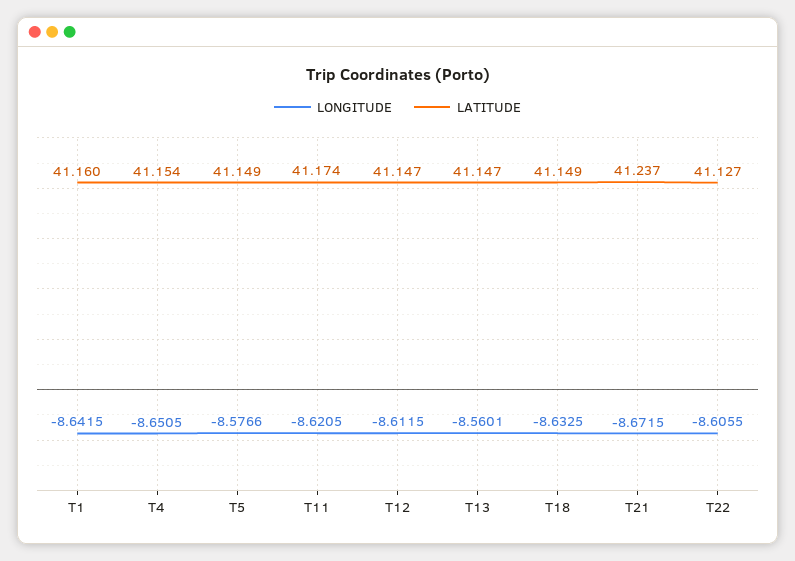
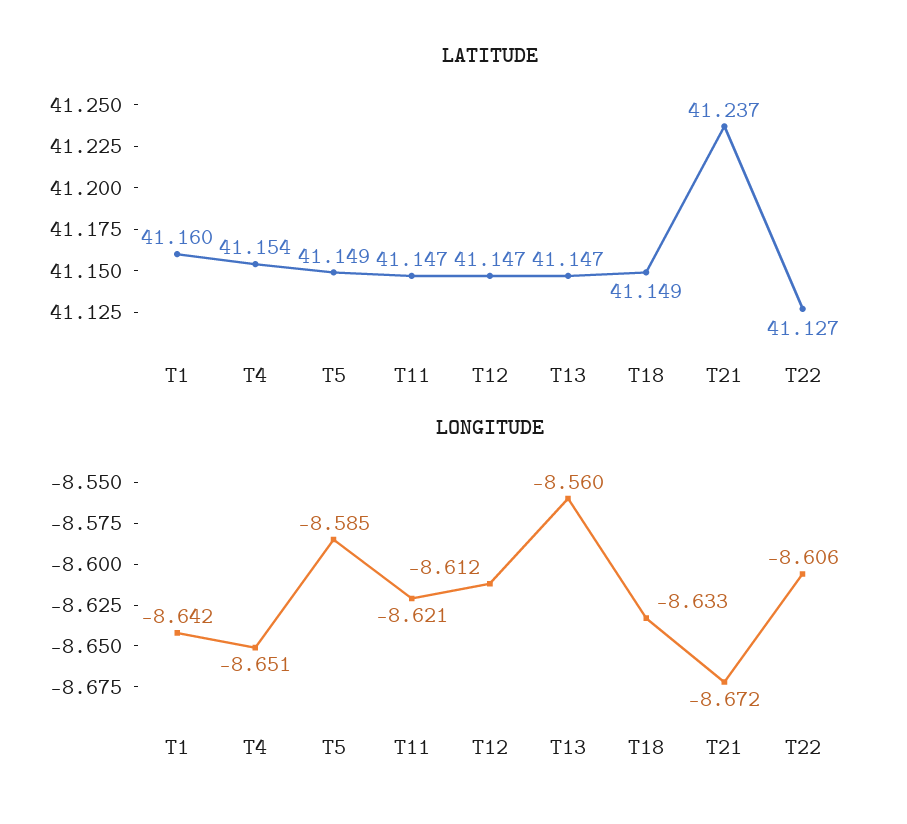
  {
    "LONGITUDE": {
      "T1": -8.6415,
      "T4": -8.6505,
-     "T5": -8.5766,
+     "T5": -8.585,
      "T11": -8.6205,
      "T12": -8.6115,
      "T13": -8.5601,
      "T18": -8.6325,
      "T21": -8.6715,
      "T22": -8.6055
    },
    "LATITUDE": {
      "T1": 41.16,
      "T4": 41.154,
      "T5": 41.149,
-     "T11": 41.174,
+     "T11": 41.147,
      "T12": 41.147,
      "T13": 41.147,
      "T18": 41.149,
      "T21": 41.237,
      "T22": 41.127
    }
  }

